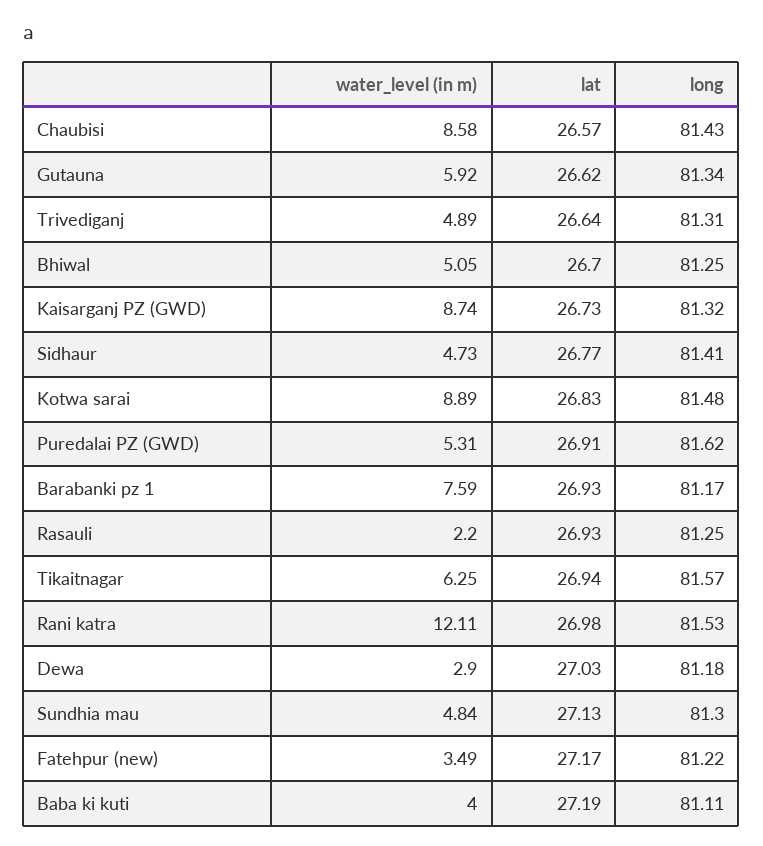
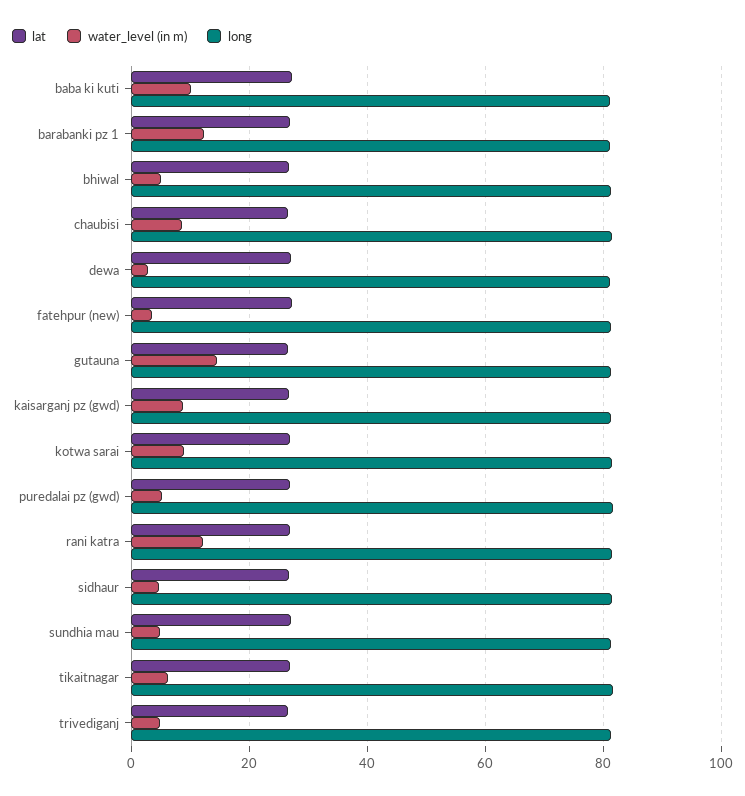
  {
    "water_level (in m)": {
      "Chaubisi": 8.58,
-     "Gutauna": 5.92,
+     "Gutauna": 14,
      "Trivediganj": 4.89,
      "Bhiwal": 5.05,
      "Kaisarganj PZ (GWD)": 8.74,
      "Sidhaur": 4.73,
      "Kotwa sarai": 8.89,
      "Puredalai PZ (GWD)": 5.31,
-     "Barabanki pz 1": 7.59,
+     "Barabanki pz 1": 12,
-     "Rasauli": 2.2,
      "Tikaitnagar": 6.25,
      "Rani katra": 12.11,
      "Dewa": 2.9,
      "Sundhia mau": 4.84,
      "Fatehpur (new)": 3.49,
-     "Baba ki kuti": 4
+     "Baba ki kuti": 10
    },
    "lat": {
      "Chaubisi": 26.57,
      "Gutauna": 26.62,
      "Trivediganj": 26.64,
      "Bhiwal": 26.7,
      "Kaisarganj PZ (GWD)": 26.73,
      "Sidhaur": 26.77,
      "Kotwa sarai": 26.83,
      "Puredalai PZ (GWD)": 26.91,
      "Barabanki pz 1": 26.93,
-     "Rasauli": 26.93,
      "Tikaitnagar": 26.94,
      "Rani katra": 26.98,
      "Dewa": 27.03,
      "Sundhia mau": 27.13,
      "Fatehpur (new)": 27.17,
      "Baba ki kuti": 27.19
    },
    "long": {
      "Chaubisi": 81.43,
      "Gutauna": 81.34,
      "Trivediganj": 81.31,
      "Bhiwal": 81.25,
      "Kaisarganj PZ (GWD)": 81.32,
      "Sidhaur": 81.41,
      "Kotwa sarai": 81.48,
      "Puredalai PZ (GWD)": 81.62,
      "Barabanki pz 1": 81.17,
-     "Rasauli": 81.25,
      "Tikaitnagar": 81.57,
      "Rani katra": 81.53,
      "Dewa": 81.18,
      "Sundhia mau": 81.3,
      "Fatehpur (new)": 81.22,
      "Baba ki kuti": 81.11
    }
  }

